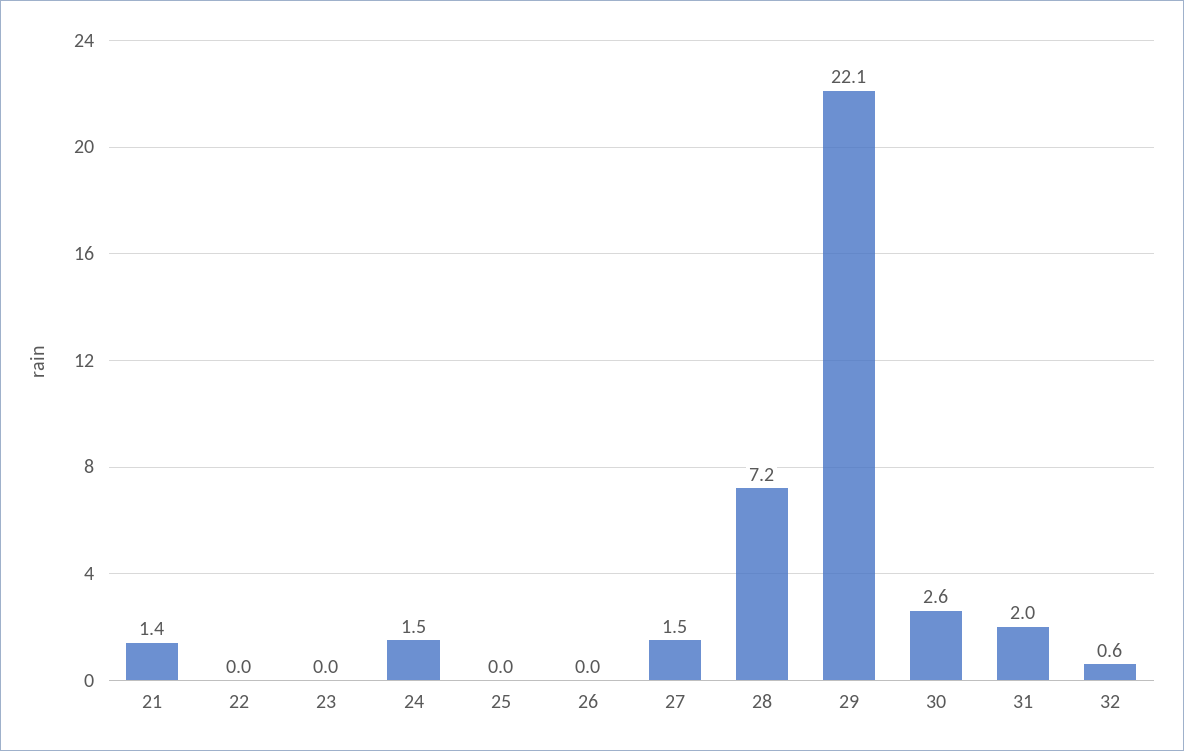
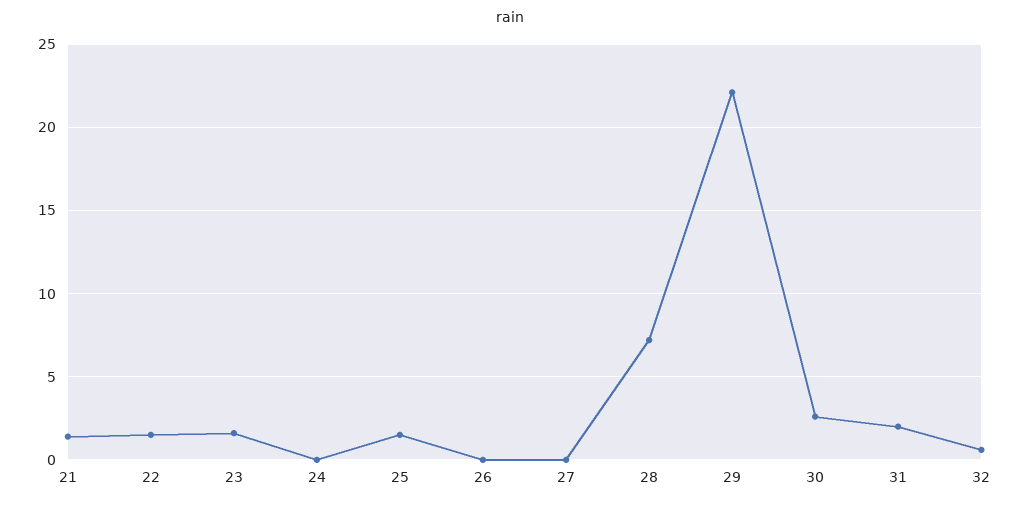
  {
    "21": 1.4,
-   "22": 0,
+   "22": 1.5,
-   "23": 0,
+   "23": 1.5,
-   "24": 1.5,
+   "24": 0,
-   "25": 0,
+   "25": 1.5,
    "26": 0,
-   "27": 1.5,
+   "27": 0,
    "28": 7.2,
    "29": 22.1,
    "30": 2.6,
    "31": 2,
    "32": 0.6
  }

